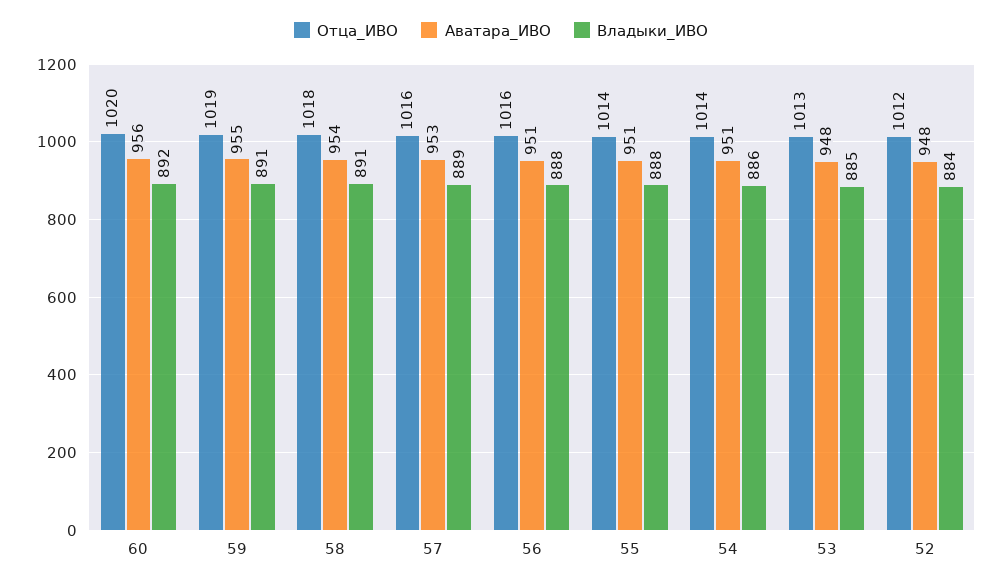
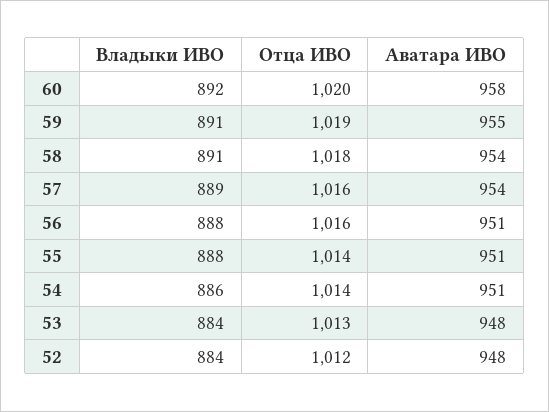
  {
    "Отца_ИВО": {
      "60": 1020,
      "59": 1019,
      "58": 1018,
      "57": 1016,
      "56": 1016,
      "55": 1014,
      "54": 1014,
      "53": 1013,
      "52": 1012
    },
    "Аватара_ИВО": {
-     "60": 956,
+     "60": 958,
      "59": 955,
      "58": 954,
-     "57": 953,
+     "57": 954,
      "56": 951,
      "55": 951,
      "54": 951,
      "53": 948,
      "52": 948
    },
    "Владыки_ИВО": {
      "60": 892,
      "59": 891,
      "58": 891,
      "57": 889,
      "56": 888,
      "55": 888,
      "54": 886,
-     "53": 885,
+     "53": 884,
      "52": 884
    }
  }

